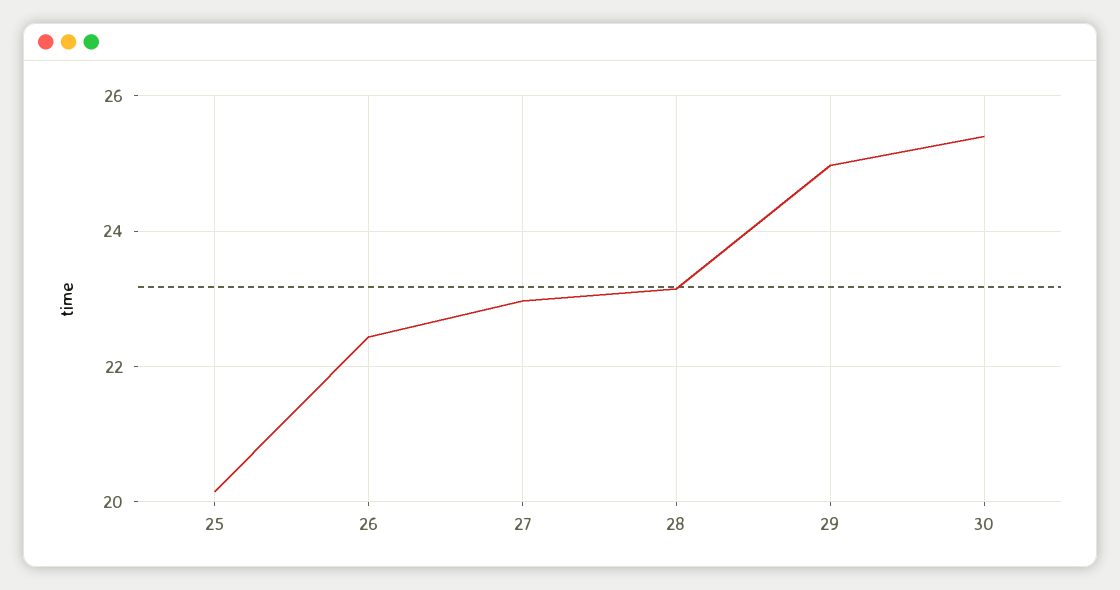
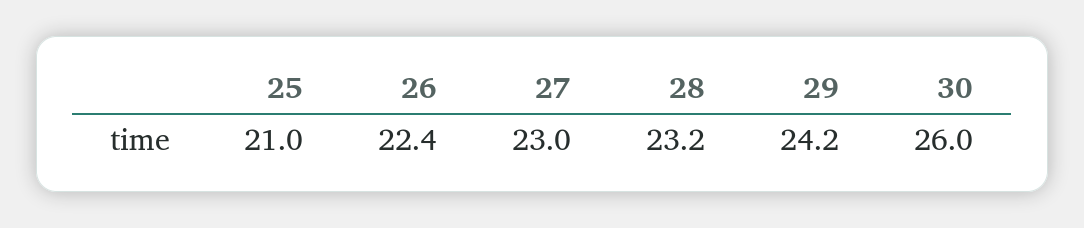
  {
-   "25": 20.2,
+   "25": 21,
    "26": 22.4,
    "27": 23,
    "28": 23.2,
-   "29": 25,
+   "29": 24.2,
-   "30": 25.4
+   "30": 26
  }

